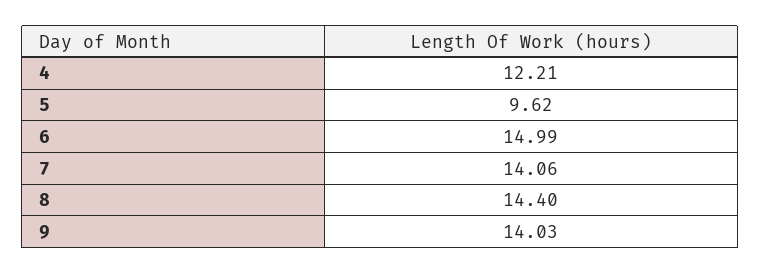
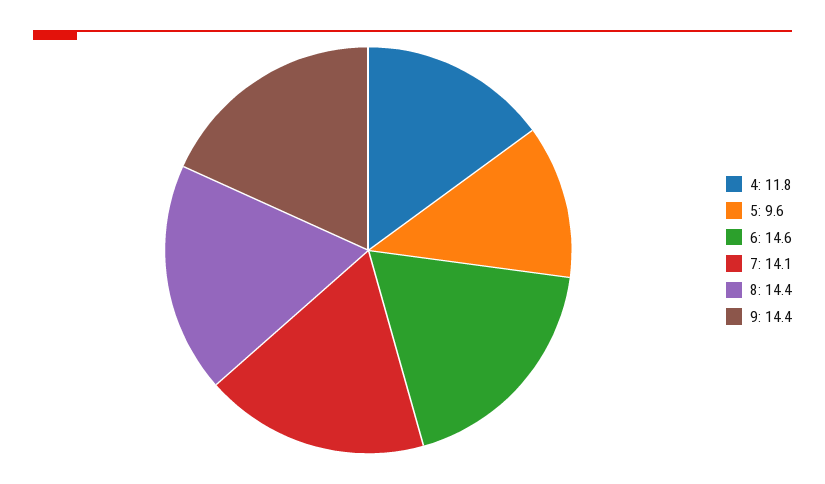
  {
-   "4": 12.21,
+   "4": 11.8,
    "5": 9.62,
-   "6": 14.99,
+   "6": 14.6,
    "7": 14.06,
    "8": 14.4,
-   "9": 14.03
+   "9": 14.4
  }

